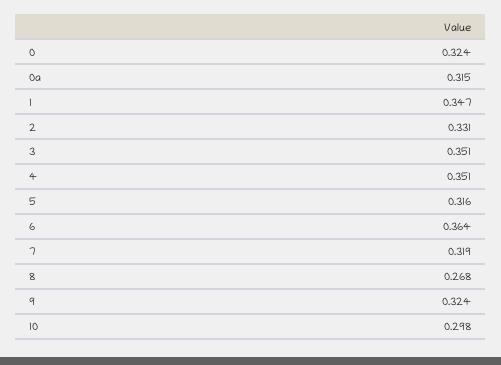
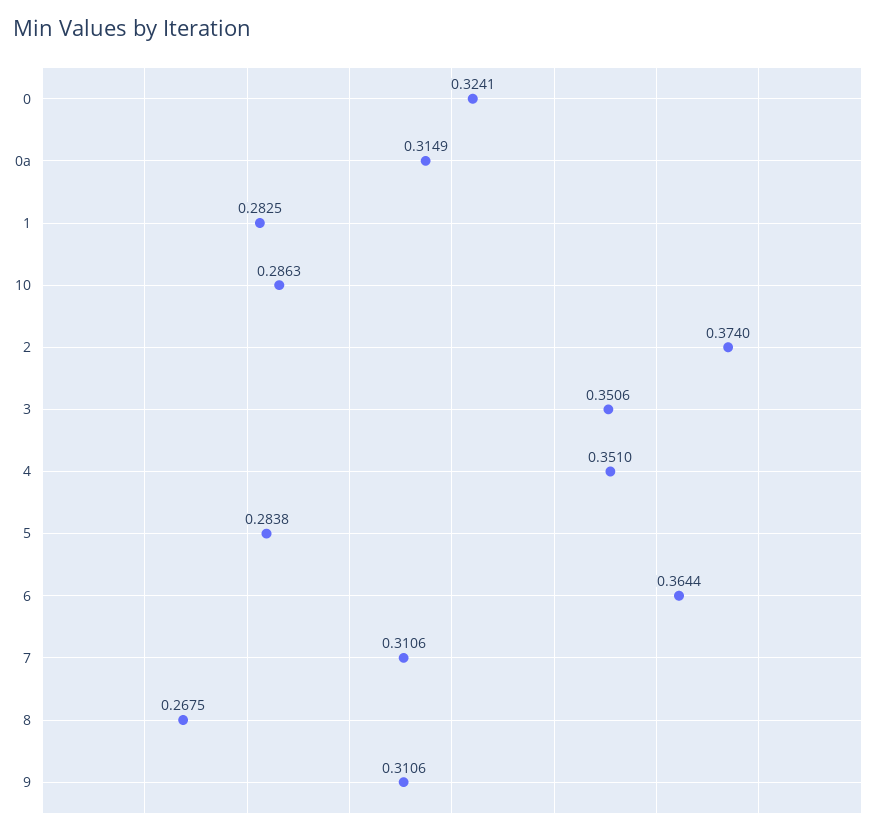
  {
    "0": 0.3241,
    "0a": 0.3149,
-   "1": 0.347,
+   "1": 0.2825,
-   "2": 0.331,
+   "2": 0.374,
    "3": 0.3506,
    "4": 0.351,
-   "5": 0.316,
+   "5": 0.2838,
    "6": 0.3644,
-   "7": 0.319,
+   "7": 0.3106,
    "8": 0.2675,
-   "9": 0.324,
+   "9": 0.3106,
-   "10": 0.298
+   "10": 0.2863
  }

